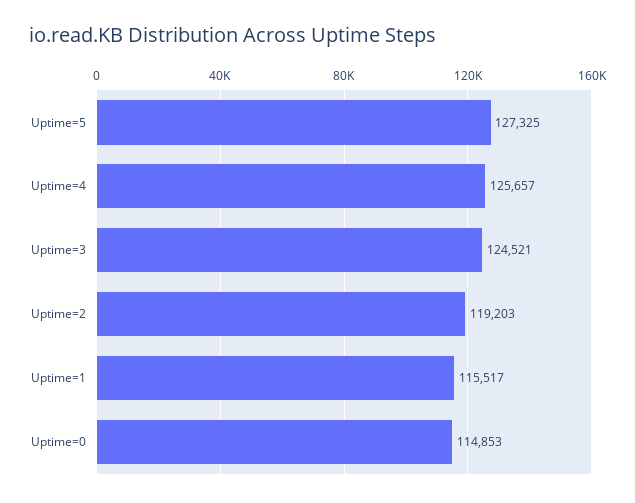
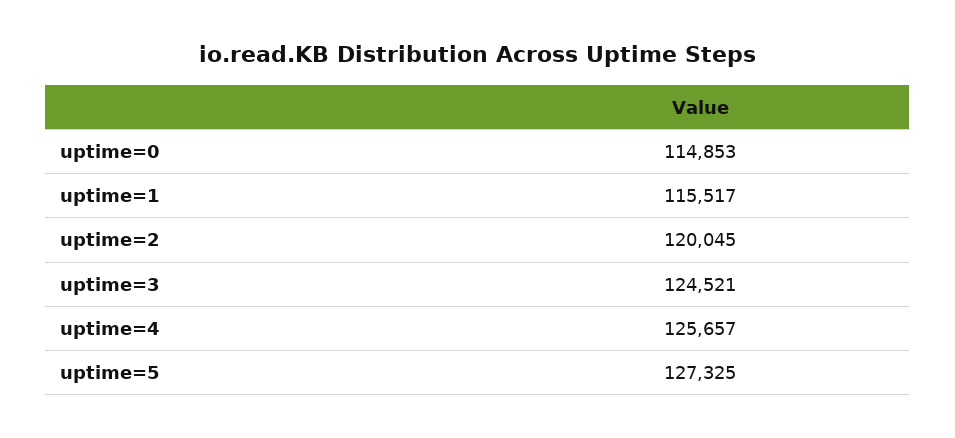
  {
    "Uptime=5": 127325,
    "Uptime=4": 125657,
    "Uptime=3": 124521,
-   "Uptime=2": 119203,
+   "Uptime=2": 120045,
    "Uptime=1": 115517,
    "Uptime=0": 114853
  }

